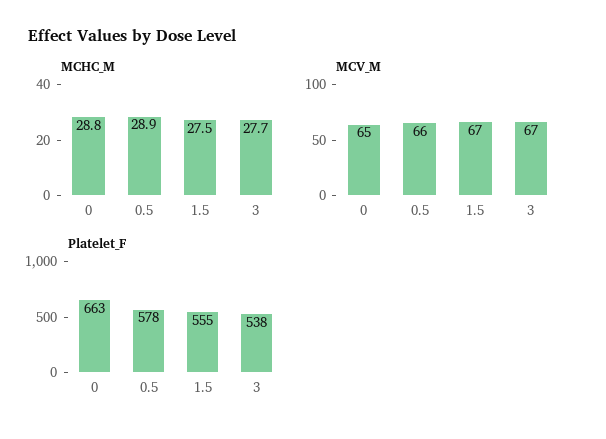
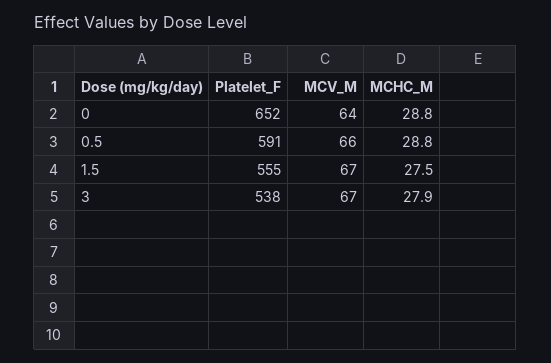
  {
    "MCHC_M": {
      "0": 28.8,
-     "0.5": 28.9,
+     "0.5": 28.8,
      "1.5": 27.5,
-     "3": 27.7
+     "3": 27.9
    },
    "MCV_M": {
-     "0": 65,
+     "0": 64,
      "0.5": 66,
      "1.5": 67,
      "3": 67
    },
    "Platelet_F": {
-     "0": 663,
+     "0": 652,
-     "0.5": 578,
+     "0.5": 591,
      "1.5": 555,
      "3": 538
    }
  }

